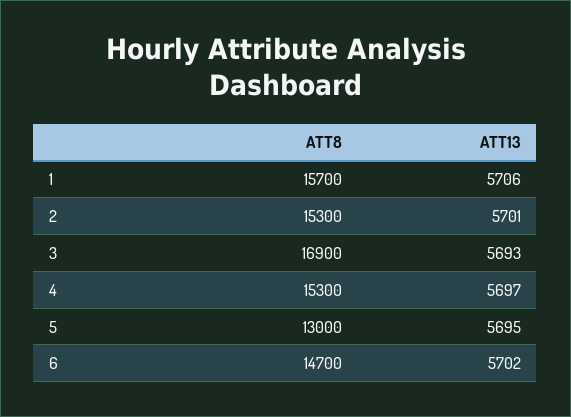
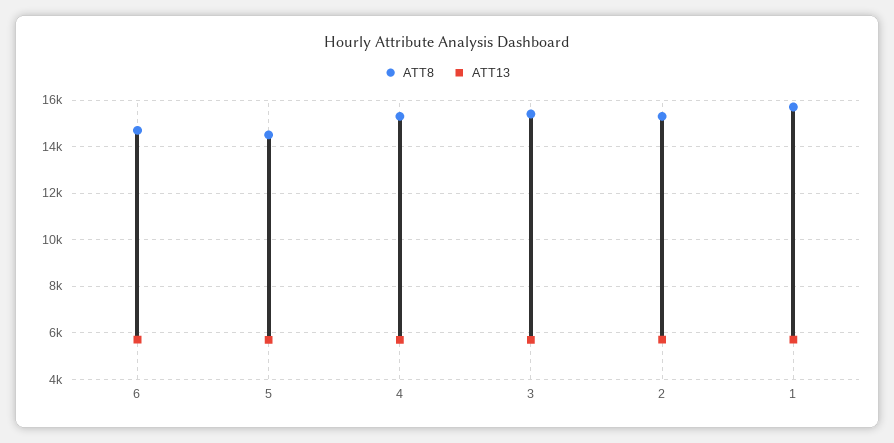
  {
    "ATT8": {
      "1": 15700,
      "2": 15300,
-     "3": 16900,
+     "3": 15500,
      "4": 15300,
-     "5": 13000,
+     "5": 14500,
      "6": 14700
    },
    "ATT13": {
      "1": 5706,
      "2": 5701,
      "3": 5693,
      "4": 5697,
      "5": 5695,
      "6": 5702
    }
  }

